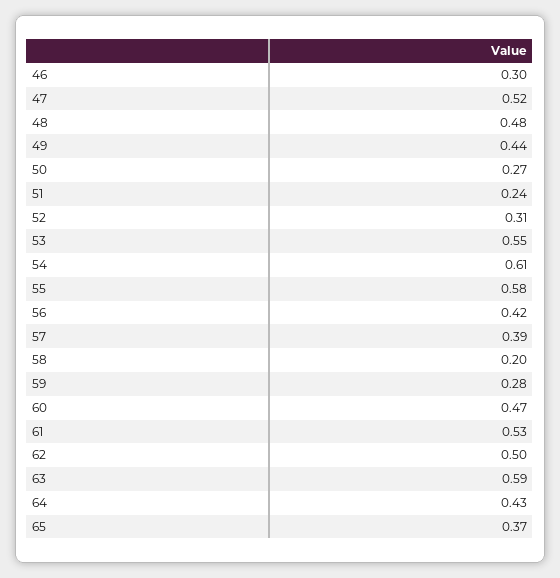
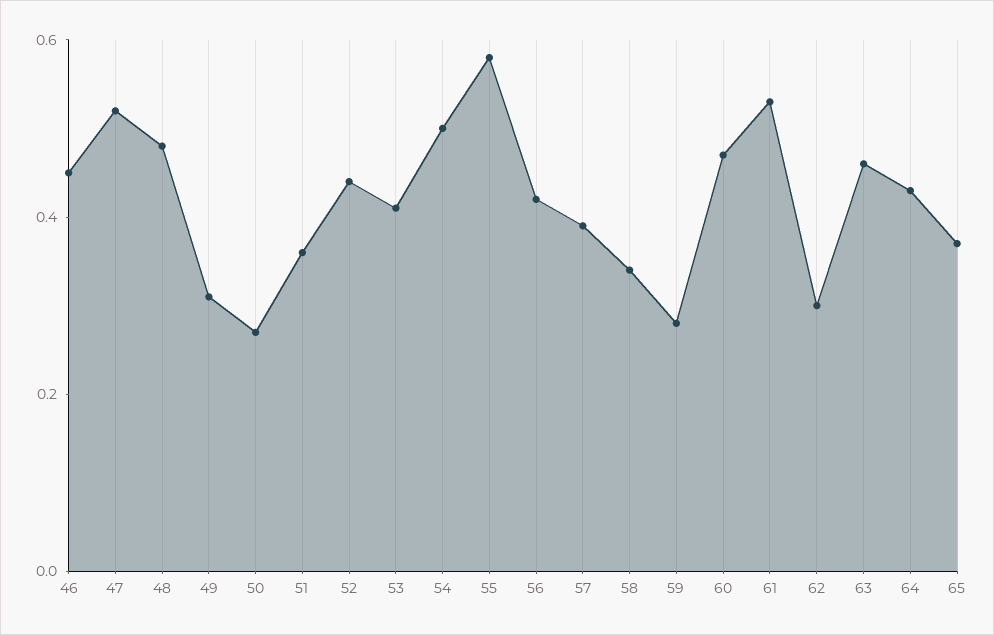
  {
-   "46": 0.3,
+   "46": 0.45,
    "47": 0.52,
    "48": 0.48,
-   "49": 0.44,
+   "49": 0.3,
    "50": 0.27,
-   "51": 0.24,
+   "51": 0.35,
-   "52": 0.31,
+   "52": 0.45,
-   "53": 0.55,
+   "53": 0.4,
-   "54": 0.61,
+   "54": 0.5,
    "55": 0.58,
    "56": 0.42,
    "57": 0.39,
-   "58": 0.2,
+   "58": 0.35,
    "59": 0.28,
    "60": 0.47,
    "61": 0.53,
-   "62": 0.5,
+   "62": 0.3,
-   "63": 0.59,
+   "63": 0.45,
    "64": 0.43,
    "65": 0.37
  }

